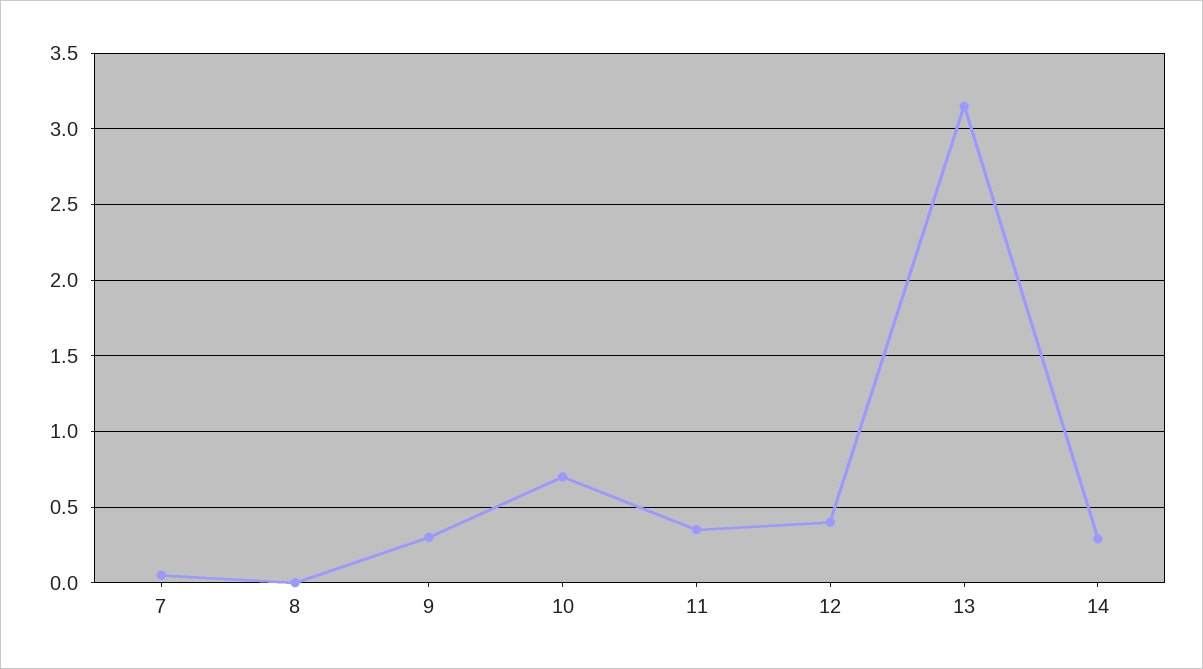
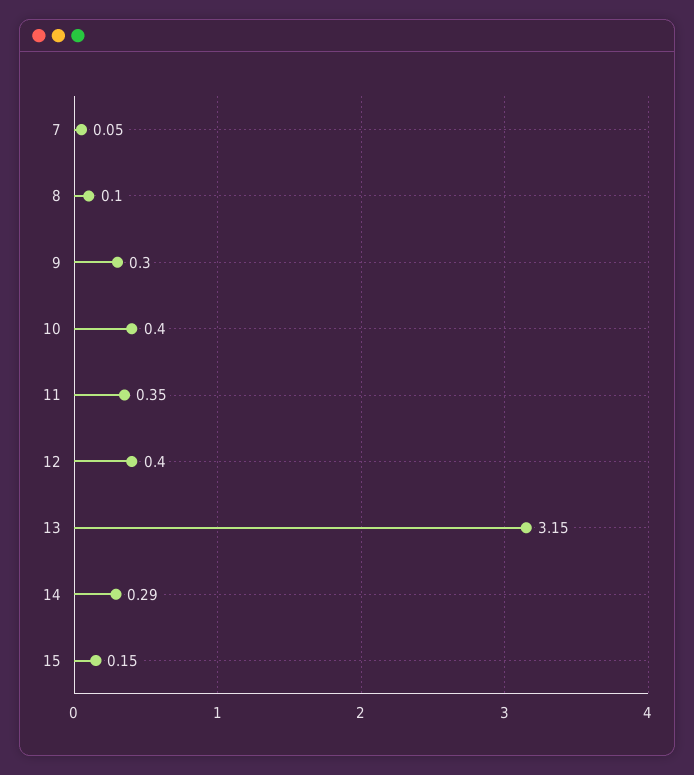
  {
    "7": 0.05,
-   "8": 0,
+   "8": 0.1,
    "9": 0.3,
-   "10": 0.7,
+   "10": 0.4,
    "11": 0.35,
    "12": 0.4,
    "13": 3.15,
-   "14": 0.29
+   "14": 0.29,
+   "15": 0.15
  }

